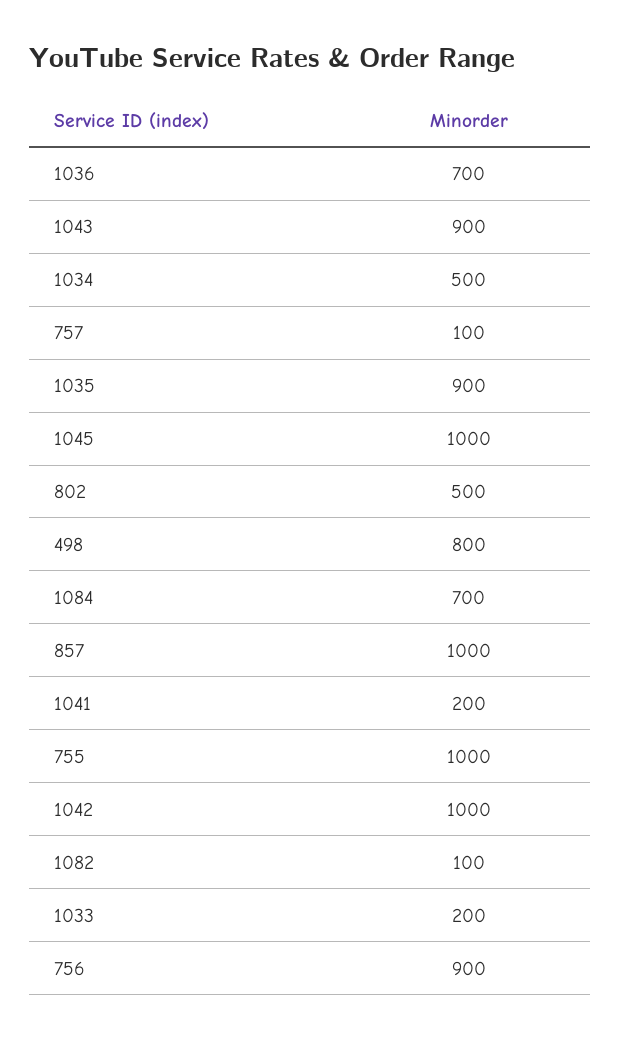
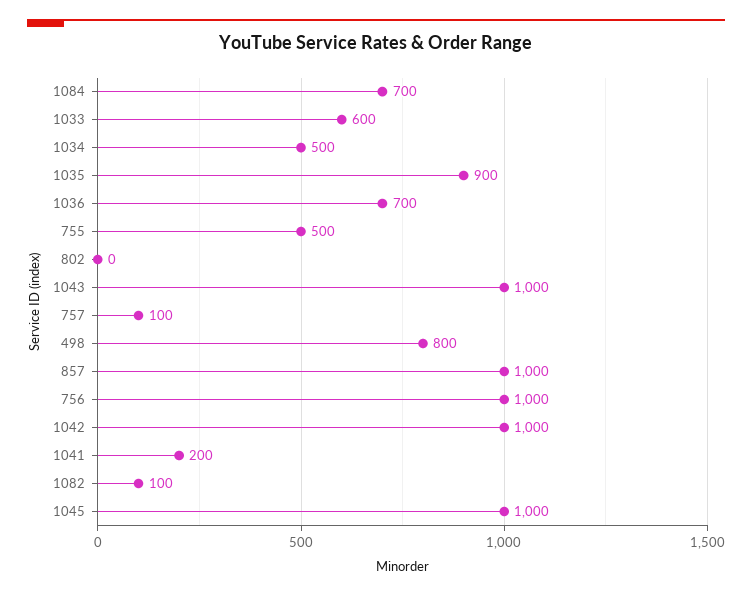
  {
    "1036": 700,
-   "1043": 900,
+   "1043": 1000,
    "1034": 500,
    "757": 100,
    "1035": 900,
    "1045": 1000,
-   "802": 500,
+   "802": 0,
    "498": 800,
    "1084": 700,
    "857": 1000,
    "1041": 200,
-   "755": 1000,
+   "755": 500,
    "1042": 1000,
    "1082": 100,
-   "1033": 200,
+   "1033": 600,
-   "756": 900
+   "756": 1000
  }

